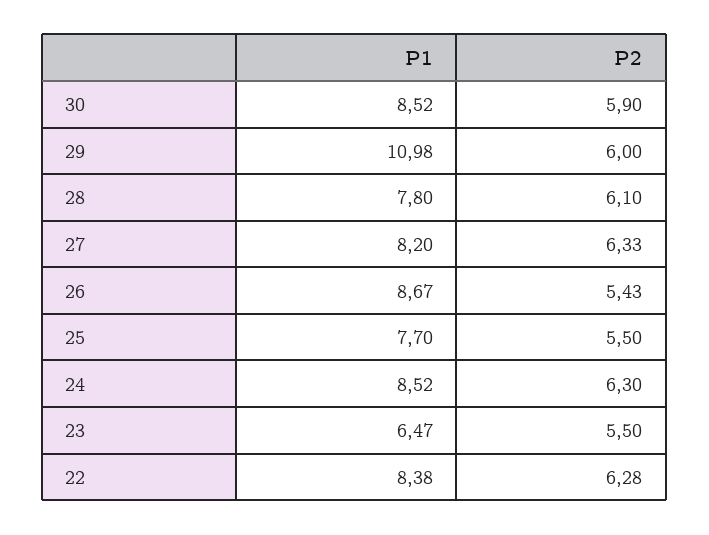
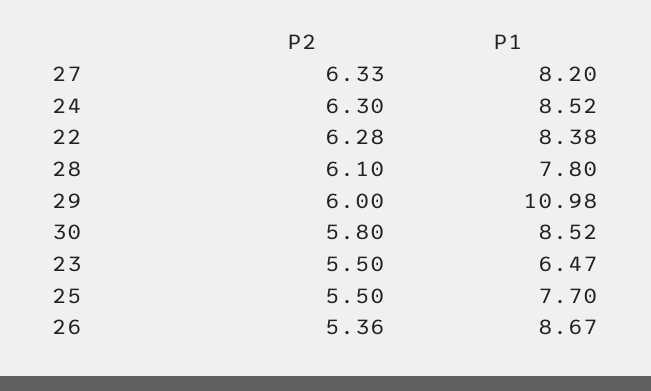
  {
    "P1": {
      "30": 8.52,
      "29": 10.98,
      "28": 7.8,
      "27": 8.2,
      "26": 8.67,
      "25": 7.7,
      "24": 8.52,
      "23": 6.47,
      "22": 8.38
    },
    "P2": {
-     "30": 5.9,
+     "30": 5.8,
      "29": 6,
      "28": 6.1,
      "27": 6.33,
-     "26": 5.43,
+     "26": 5.36,
      "25": 5.5,
      "24": 6.3,
      "23": 5.5,
      "22": 6.28
    }
  }

